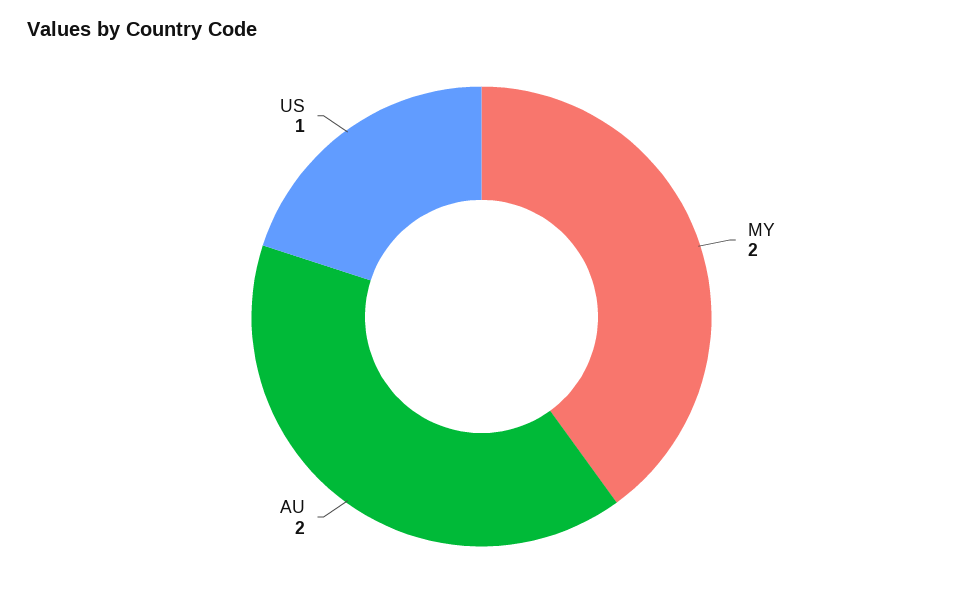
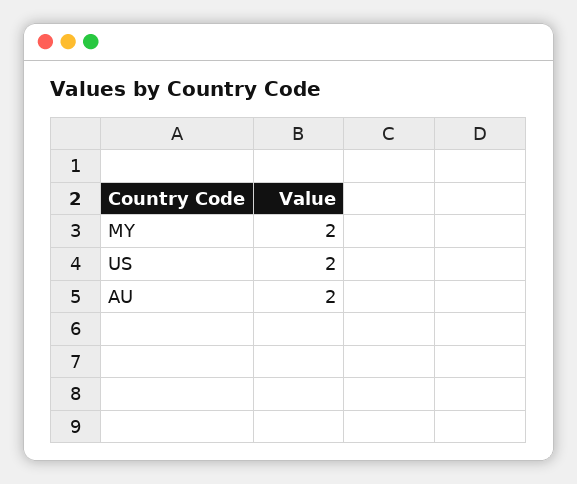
  {
    "MY": 2,
    "AU": 2,
-   "US": 1
+   "US": 2
  }

